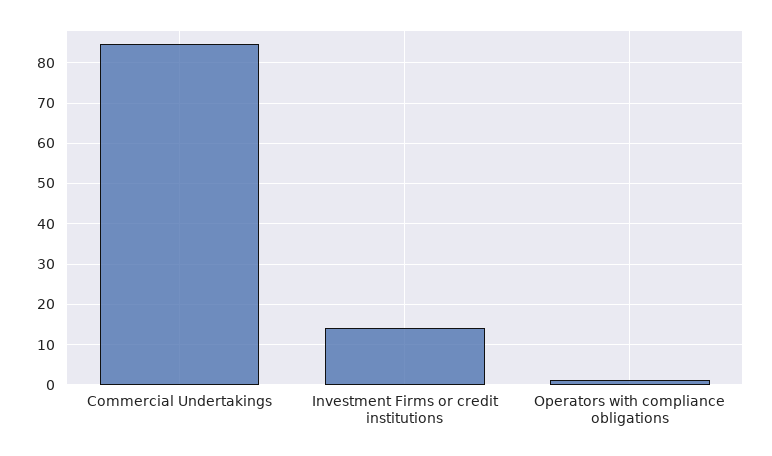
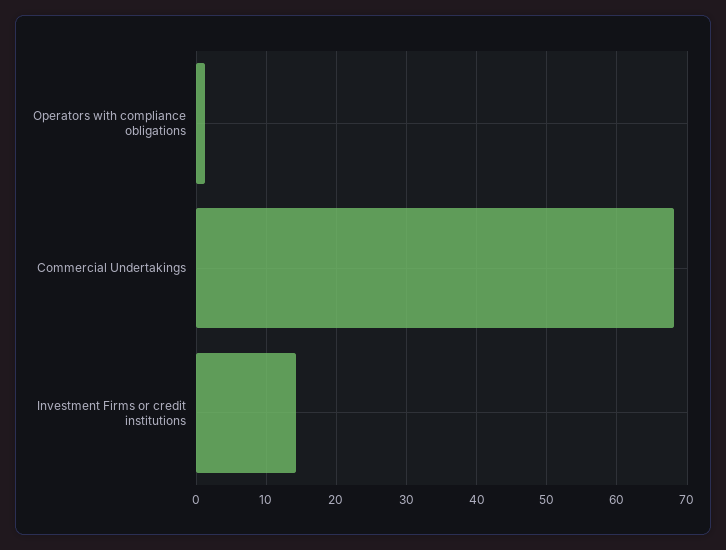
  {
-   "Commercial Undertakings": 84,
+   "Commercial Undertakings": 68,
    "Investment Firms or credit institutions": 14,
    "Operators with compliance obligations": 1
  }

